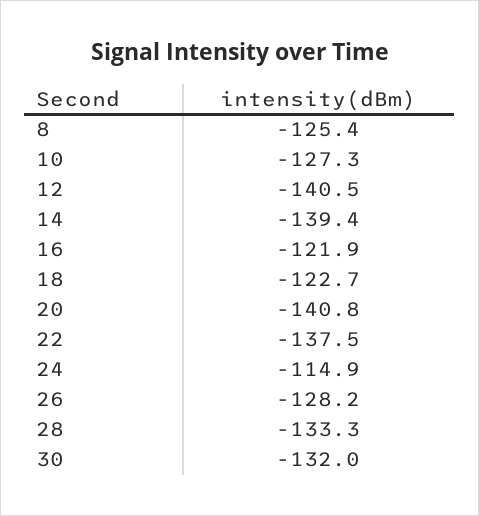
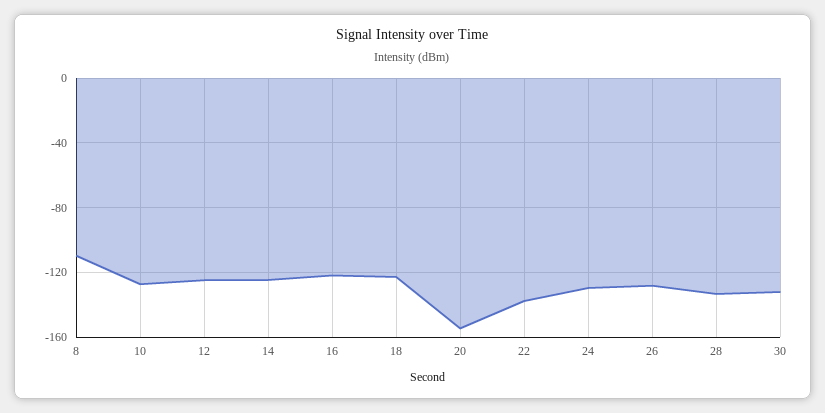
  {
-   "8": -125.4,
+   "8": -110,
    "10": -127.3,
-   "12": -140.5,
+   "12": -125,
-   "14": -139.4,
+   "14": -125,
    "16": -121.9,
    "18": -122.7,
-   "20": -140.8,
+   "20": -155,
    "22": -137.5,
-   "24": -114.9,
+   "24": -130,
    "26": -128.2,
    "28": -133.3,
    "30": -132
  }

